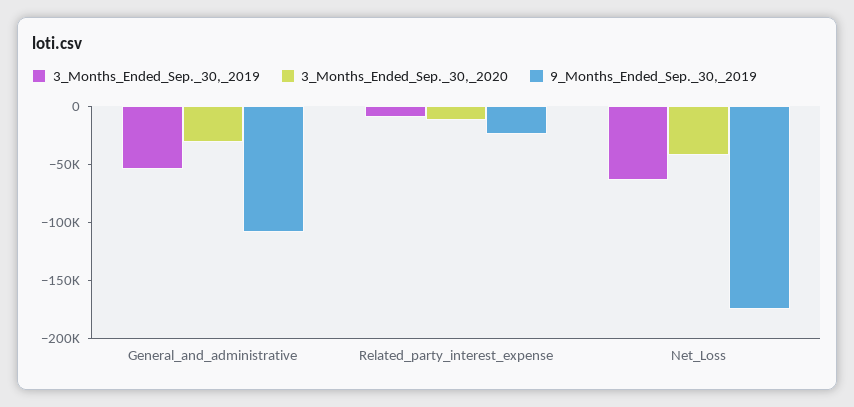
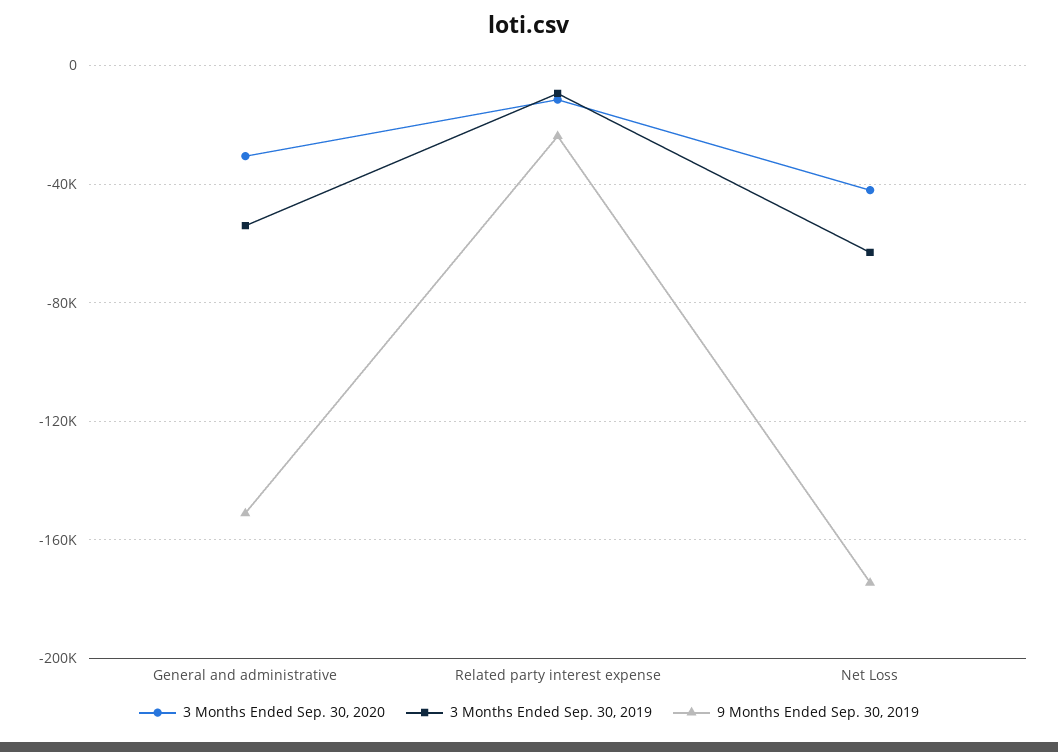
  {
    "3_Months_Ended_Sep._30,_2019": {
      "General_and_administrative": -55000,
      "Related_party_interest_expense": -10000,
      "Net_Loss": -65000
    },
    "3_Months_Ended_Sep._30,_2020": {
      "General_and_administrative": -30000,
      "Related_party_interest_expense": -10000,
      "Net_Loss": -40000
    },
    "9_Months_Ended_Sep._30,_2019": {
-     "General_and_administrative": -110000,
+     "General_and_administrative": -150000,
      "Related_party_interest_expense": -25000,
      "Net_Loss": -175000
    }
  }

